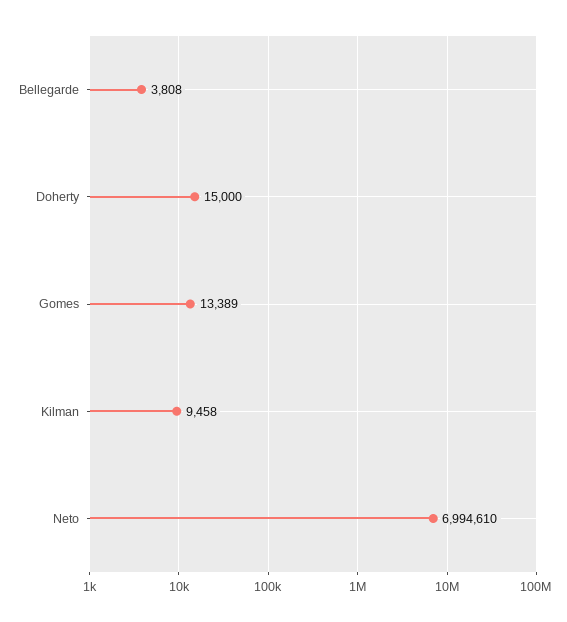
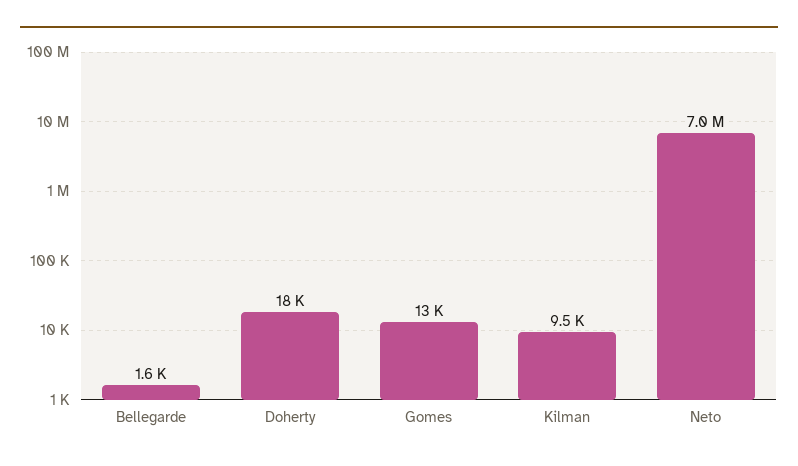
  {
-   "Bellegarde": 3808,
+   "Bellegarde": 1600,
-   "Doherty": 15000,
+   "Doherty": 18000,
    "Gomes": 13389,
    "Kilman": 9458,
    "Neto": 6994610
  }

